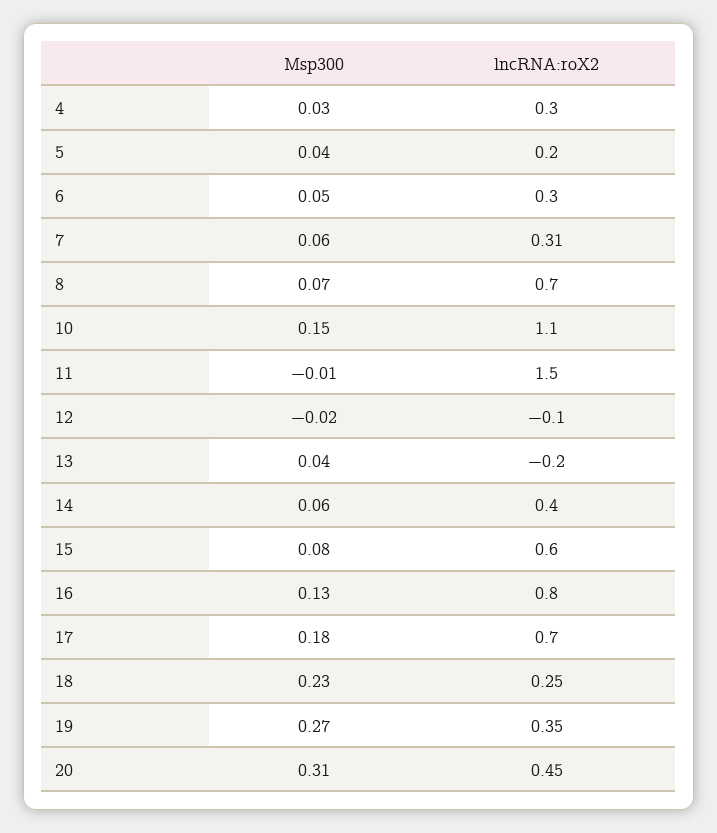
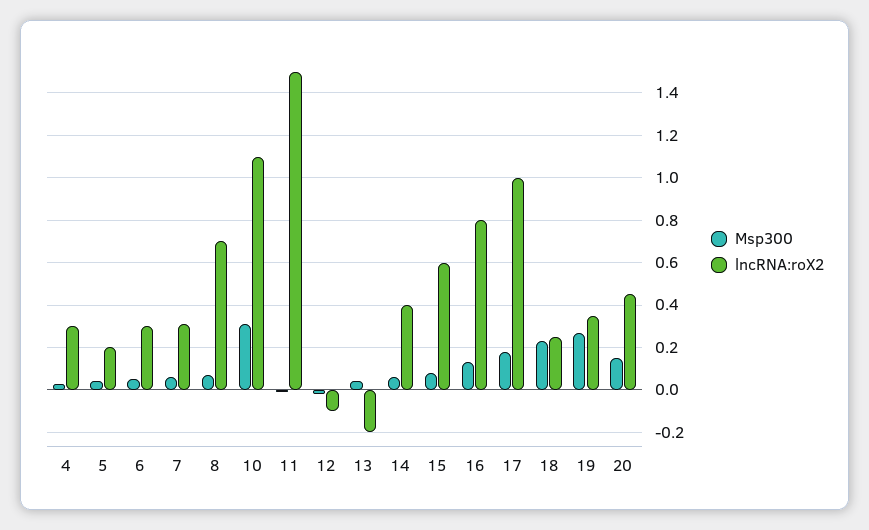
  {
    "Msp300": {
      "4": 0.03,
      "5": 0.04,
      "6": 0.05,
      "7": 0.06,
      "8": 0.07,
-     "10": 0.15,
+     "10": 0.3,
      "11": -0.01,
      "12": -0.02,
      "13": 0.04,
      "14": 0.06,
      "15": 0.08,
      "16": 0.13,
      "17": 0.18,
      "18": 0.23,
      "19": 0.27,
-     "20": 0.31
+     "20": 0.15
    },
    "lncRNA:roX2": {
      "4": 0.3,
      "5": 0.2,
      "6": 0.3,
      "7": 0.31,
      "8": 0.7,
      "10": 1.1,
      "11": 1.5,
      "12": -0.1,
      "13": -0.2,
      "14": 0.4,
      "15": 0.6,
      "16": 0.8,
-     "17": 0.7,
+     "17": 1,
      "18": 0.25,
      "19": 0.35,
      "20": 0.45
    }
  }

